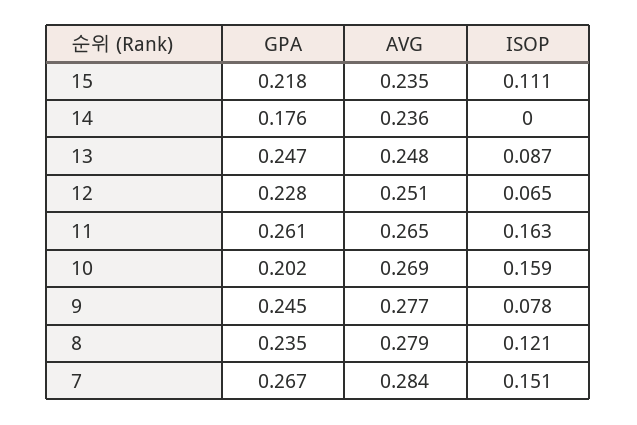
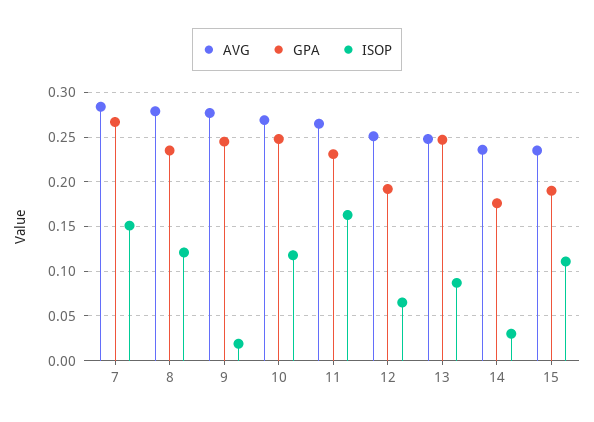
  {
    "GPA": {
-     "15": 0.218,
+     "15": 0.19,
      "14": 0.176,
      "13": 0.247,
-     "12": 0.228,
+     "12": 0.19,
-     "11": 0.261,
+     "11": 0.23,
-     "10": 0.202,
+     "10": 0.25,
      "9": 0.245,
      "8": 0.235,
      "7": 0.267
    },
    "AVG": {
      "15": 0.235,
      "14": 0.236,
      "13": 0.248,
      "12": 0.251,
      "11": 0.265,
      "10": 0.269,
      "9": 0.277,
      "8": 0.279,
      "7": 0.284
    },
    "ISOP": {
      "15": 0.111,
-     "14": 0,
+     "14": 0.03,
      "13": 0.087,
      "12": 0.065,
      "11": 0.163,
-     "10": 0.159,
+     "10": 0.12,
-     "9": 0.078,
+     "9": 0.02,
      "8": 0.121,
      "7": 0.151
    }
  }

